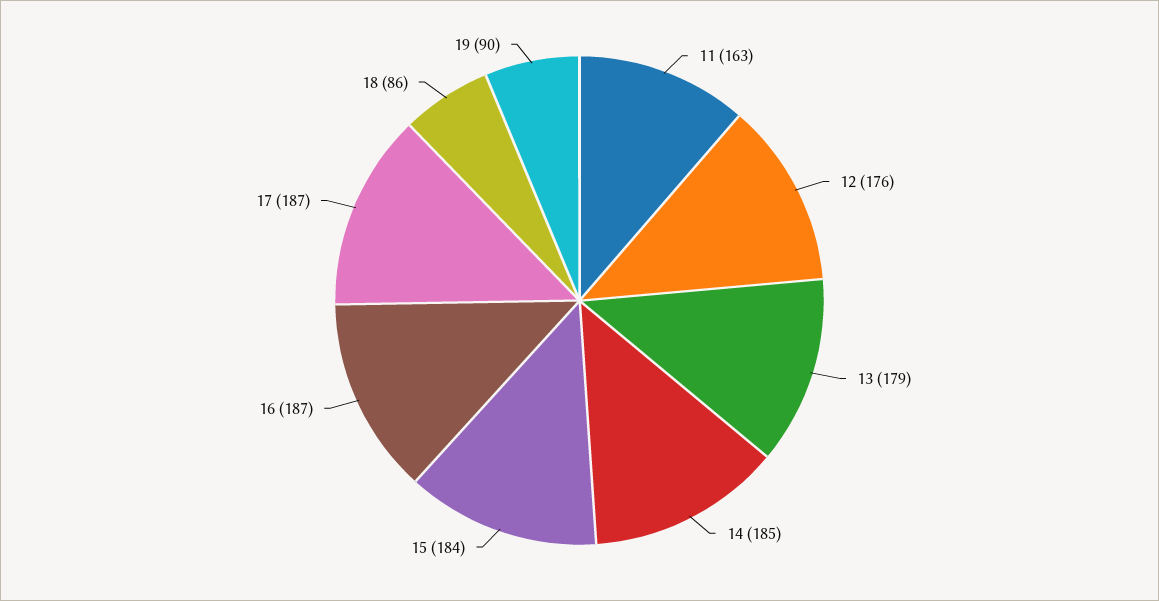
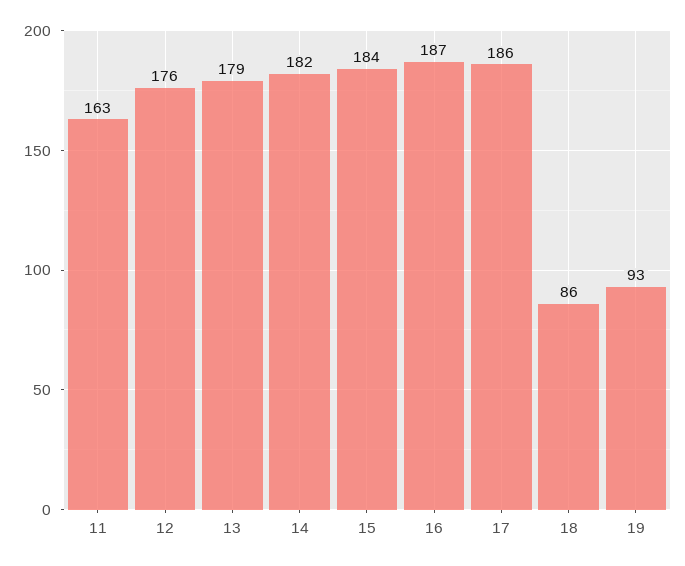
  {
    "11": 163,
    "12": 176,
    "13": 179,
-   "14": 185,
+   "14": 182,
    "15": 184,
    "16": 187,
-   "17": 187,
+   "17": 186,
    "18": 86,
-   "19": 90
+   "19": 93
  }

